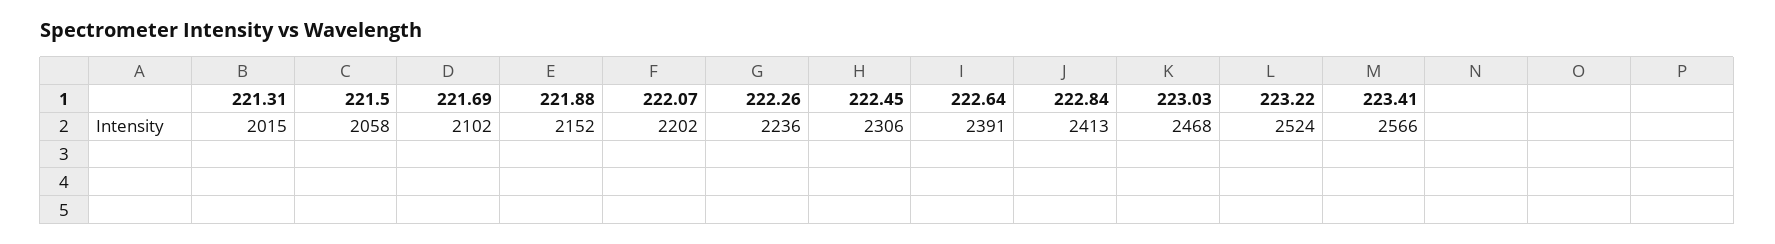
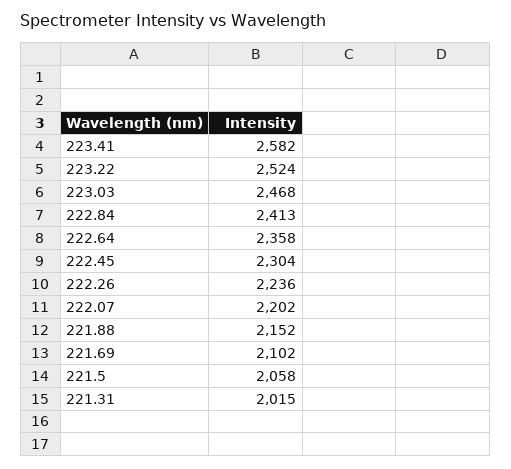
  {
    "221.31": 2015,
    "221.5": 2058,
    "221.69": 2102,
    "221.88": 2152,
    "222.07": 2202,
    "222.26": 2236,
-   "222.45": 2306,
+   "222.45": 2304,
-   "222.64": 2391,
+   "222.64": 2358,
    "222.84": 2413,
    "223.03": 2468,
    "223.22": 2524,
-   "223.41": 2566
+   "223.41": 2582
  }

